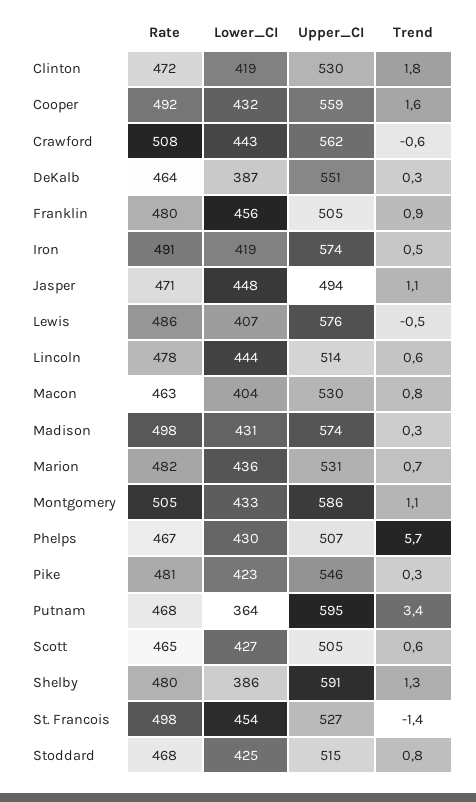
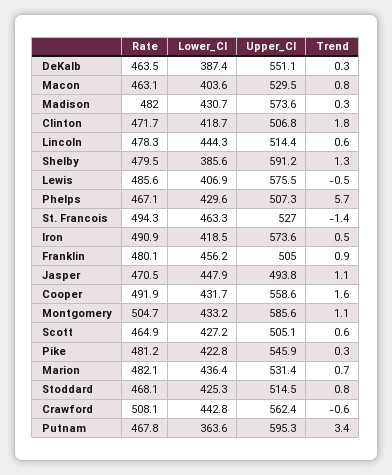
  {
    "Rate": {
      "Clinton": 471.7,
      "Cooper": 491.9,
      "Crawford": 508.1,
      "DeKalb": 463.5,
      "Franklin": 480.1,
      "Iron": 490.9,
      "Jasper": 470.5,
      "Lewis": 485.6,
      "Lincoln": 478.3,
      "Macon": 463.1,
-     "Madison": 498,
+     "Madison": 482,
      "Marion": 482.1,
      "Montgomery": 504.7,
      "Phelps": 467.1,
      "Pike": 481.2,
      "Putnam": 467.8,
      "Scott": 464.9,
      "Shelby": 479.5,
-     "St. Francois": 498,
+     "St. Francois": 494.3,
      "Stoddard": 468.1
    },
    "Lower_CI": {
      "Clinton": 418.7,
      "Cooper": 431.7,
      "Crawford": 442.8,
      "DeKalb": 387.4,
      "Franklin": 456.2,
      "Iron": 418.5,
      "Jasper": 447.9,
      "Lewis": 406.9,
      "Lincoln": 444.3,
      "Macon": 403.6,
      "Madison": 430.7,
      "Marion": 436.4,
      "Montgomery": 433.2,
      "Phelps": 429.6,
      "Pike": 422.8,
      "Putnam": 363.6,
      "Scott": 427.2,
      "Shelby": 385.6,
-     "St. Francois": 454,
+     "St. Francois": 463.3,
      "Stoddard": 425.3
    },
    "Upper_CI": {
-     "Clinton": 530,
+     "Clinton": 506.8,
      "Cooper": 558.6,
      "Crawford": 562.4,
      "DeKalb": 551.1,
      "Franklin": 505,
      "Iron": 573.6,
      "Jasper": 493.8,
      "Lewis": 575.5,
      "Lincoln": 514.4,
      "Macon": 529.5,
      "Madison": 573.6,
      "Marion": 531.4,
      "Montgomery": 585.6,
      "Phelps": 507.3,
      "Pike": 545.9,
      "Putnam": 595.3,
      "Scott": 505.1,
      "Shelby": 591.2,
      "St. Francois": 527,
      "Stoddard": 514.5
    },
    "Trend": {
      "Clinton": 1.8,
      "Cooper": 1.6,
      "Crawford": -0.6,
      "DeKalb": 0.3,
      "Franklin": 0.9,
      "Iron": 0.5,
      "Jasper": 1.1,
      "Lewis": -0.5,
      "Lincoln": 0.6,
      "Macon": 0.8,
      "Madison": 0.3,
      "Marion": 0.7,
      "Montgomery": 1.1,
      "Phelps": 5.7,
      "Pike": 0.3,
      "Putnam": 3.4,
      "Scott": 0.6,
      "Shelby": 1.3,
      "St. Francois": -1.4,
      "Stoddard": 0.8
    }
  }

